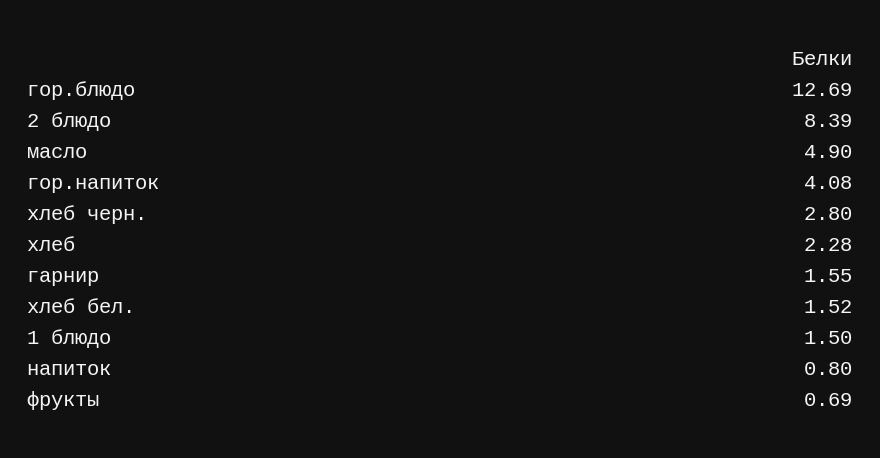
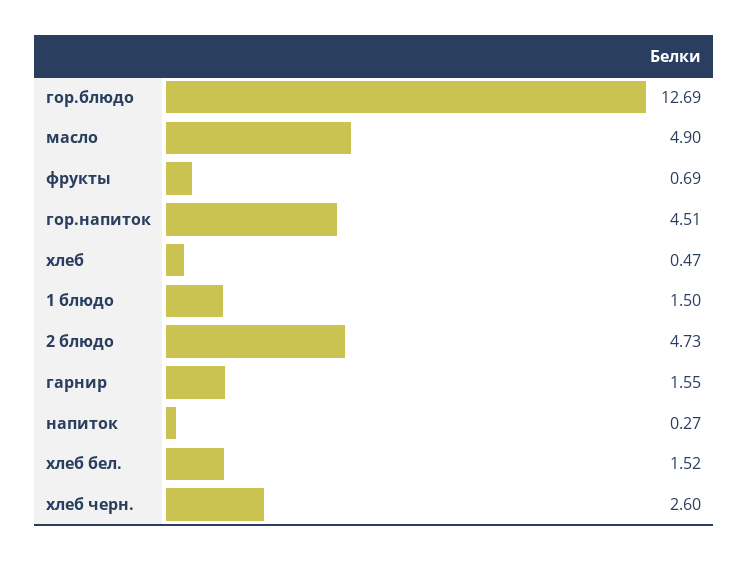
  {
    "гор.блюдо": 12.69,
-   "2 блюдо": 8.39,
+   "2 блюдо": 4.73,
    "масло": 4.9,
-   "гор.напиток": 4.08,
+   "гор.напиток": 4.51,
-   "хлеб черн.": 2.8,
+   "хлеб черн.": 2.6,
-   "хлеб": 2.28,
+   "хлеб": 0.47,
    "гарнир": 1.55,
    "хлеб бел.": 1.52,
    "1 блюдо": 1.5,
-   "напиток": 0.8,
+   "напиток": 0.27,
    "фрукты": 0.69
  }

